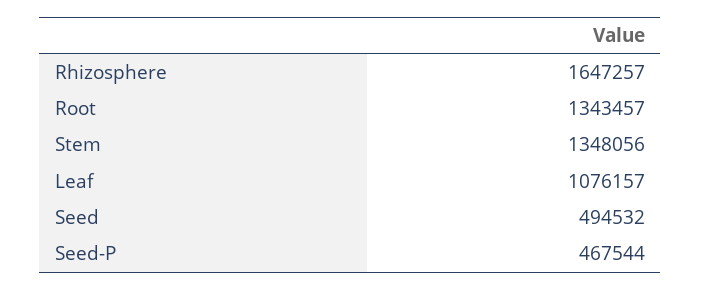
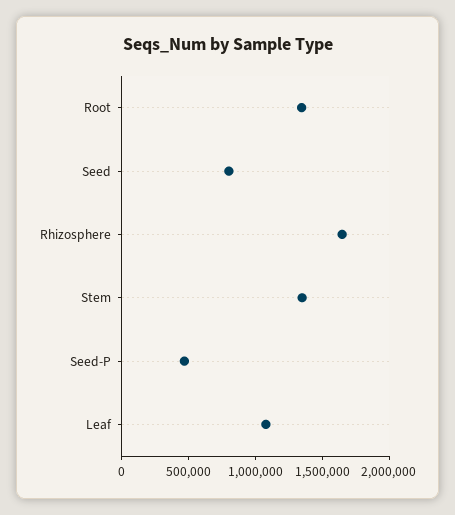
  {
    "Rhizosphere": 1647257,
    "Root": 1343457,
    "Stem": 1348056,
    "Leaf": 1076157,
-   "Seed": 494532,
+   "Seed": 800000,
    "Seed-P": 467544
  }

